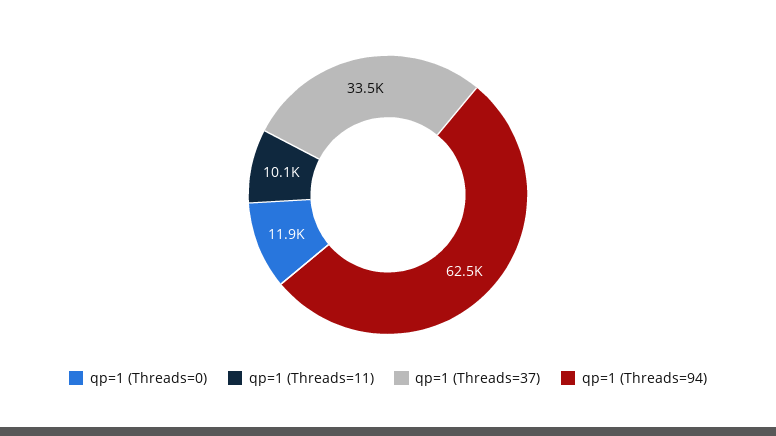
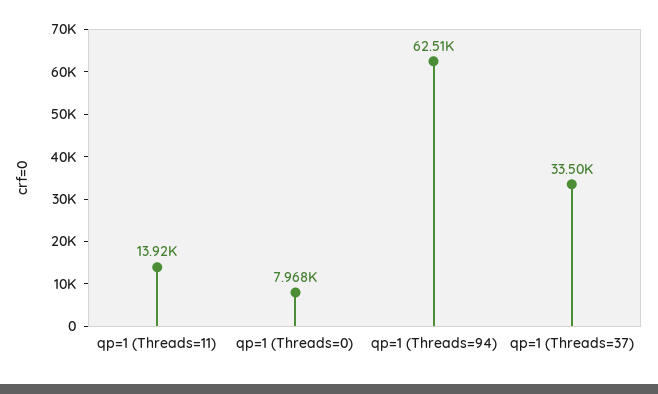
  {
-   "qp=1 (Threads=0)": 11900,
+   "qp=1 (Threads=0)": 7968,
-   "qp=1 (Threads=11)": 10100,
+   "qp=1 (Threads=11)": 13920,
    "qp=1 (Threads=37)": 33500,
    "qp=1 (Threads=94)": 62510
  }

